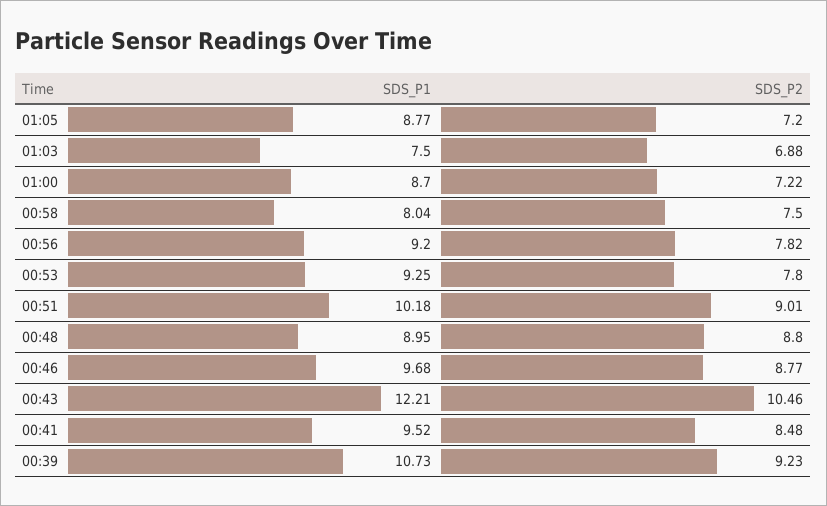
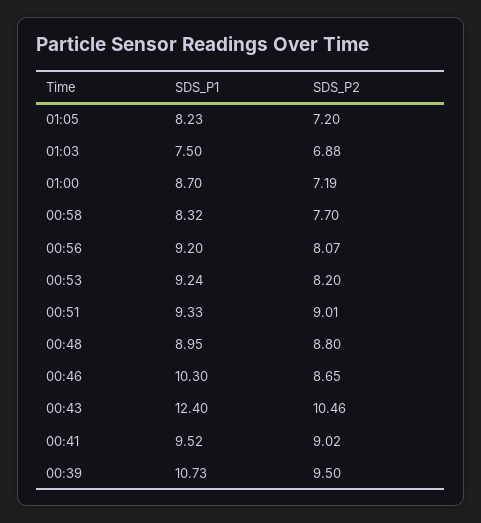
  {
    "SDS_P1": {
-     "01:05": 8.77,
+     "01:05": 8.23,
      "01:03": 7.5,
      "01:00": 8.7,
-     "00:58": 8.04,
+     "00:58": 8.32,
      "00:56": 9.2,
-     "00:53": 9.25,
+     "00:53": 9.24,
-     "00:51": 10.18,
+     "00:51": 9.33,
      "00:48": 8.95,
-     "00:46": 9.68,
+     "00:46": 10.3,
-     "00:43": 12.21,
+     "00:43": 12.4,
      "00:41": 9.52,
      "00:39": 10.73
    },
    "SDS_P2": {
      "01:05": 7.2,
      "01:03": 6.88,
-     "01:00": 7.22,
+     "01:00": 7.19,
-     "00:58": 7.5,
+     "00:58": 7.7,
-     "00:56": 7.82,
+     "00:56": 8.07,
-     "00:53": 7.8,
+     "00:53": 8.2,
      "00:51": 9.01,
      "00:48": 8.8,
-     "00:46": 8.77,
+     "00:46": 8.65,
      "00:43": 10.46,
-     "00:41": 8.48,
+     "00:41": 9.02,
-     "00:39": 9.23
+     "00:39": 9.5
    }
  }

